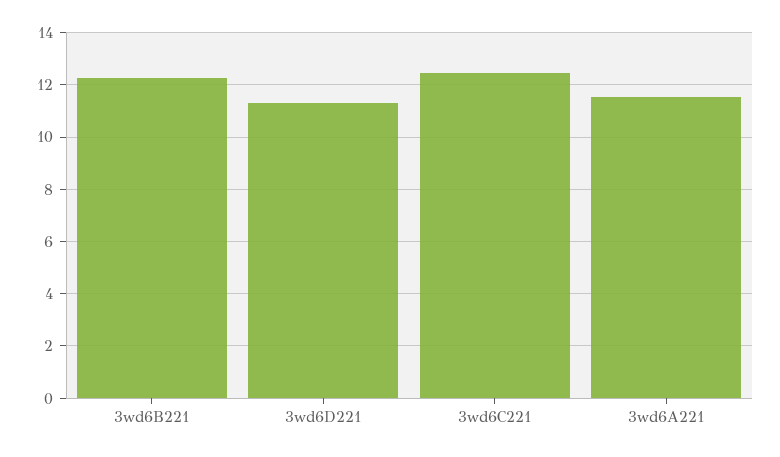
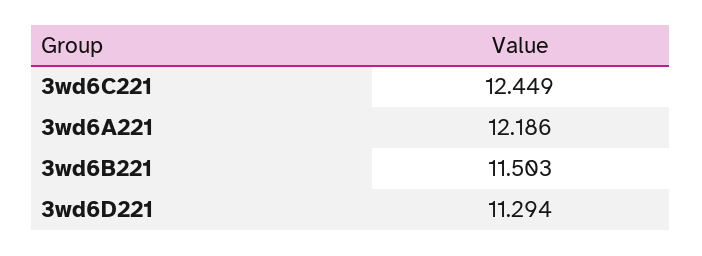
  {
-   "3wd6B221": 12.25,
+   "3wd6B221": 11.503,
    "3wd6D221": 11.294,
    "3wd6C221": 12.449,
-   "3wd6A221": 11.5
+   "3wd6A221": 12.186
  }

